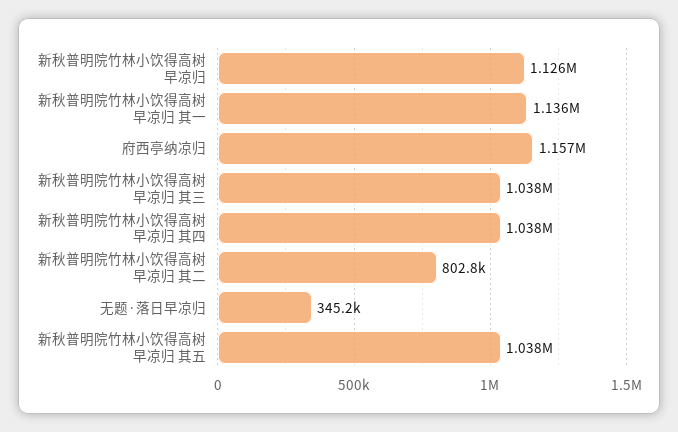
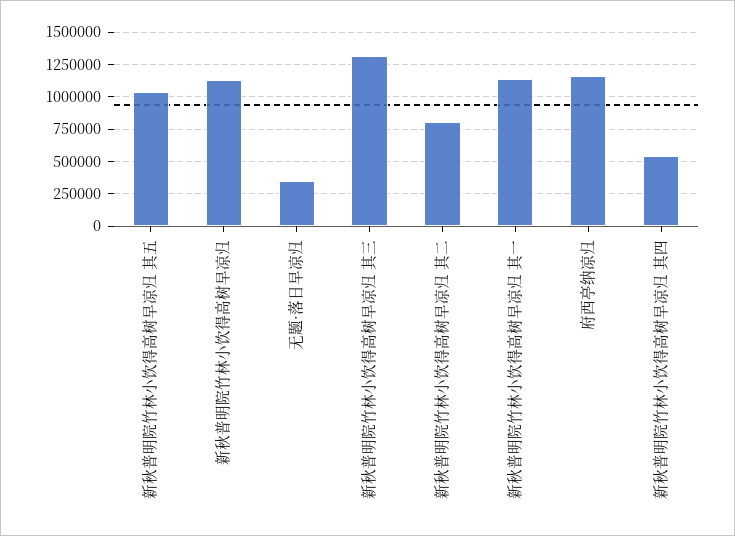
  {
    "新秋普明院竹林小饮得高树早凉归": 1126000,
    "新秋普明院竹林小饮得高树早凉归 其一": 1136000,
    "府西亭纳凉归": 1157000,
-   "新秋普明院竹林小饮得高树早凉归 其三": 1038000,
+   "新秋普明院竹林小饮得高树早凉归 其三": 1300000,
-   "新秋普明院竹林小饮得高树早凉归 其四": 1038000,
+   "新秋普明院竹林小饮得高树早凉归 其四": 550000,
    "新秋普明院竹林小饮得高树早凉归 其二": 802800,
    "无题·落日早凉归": 345200,
    "新秋普明院竹林小饮得高树早凉归 其五": 1038000
  }

